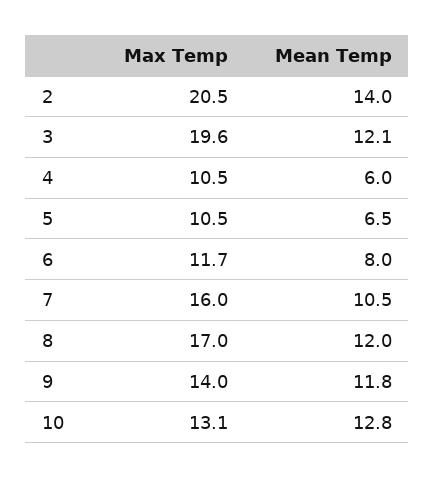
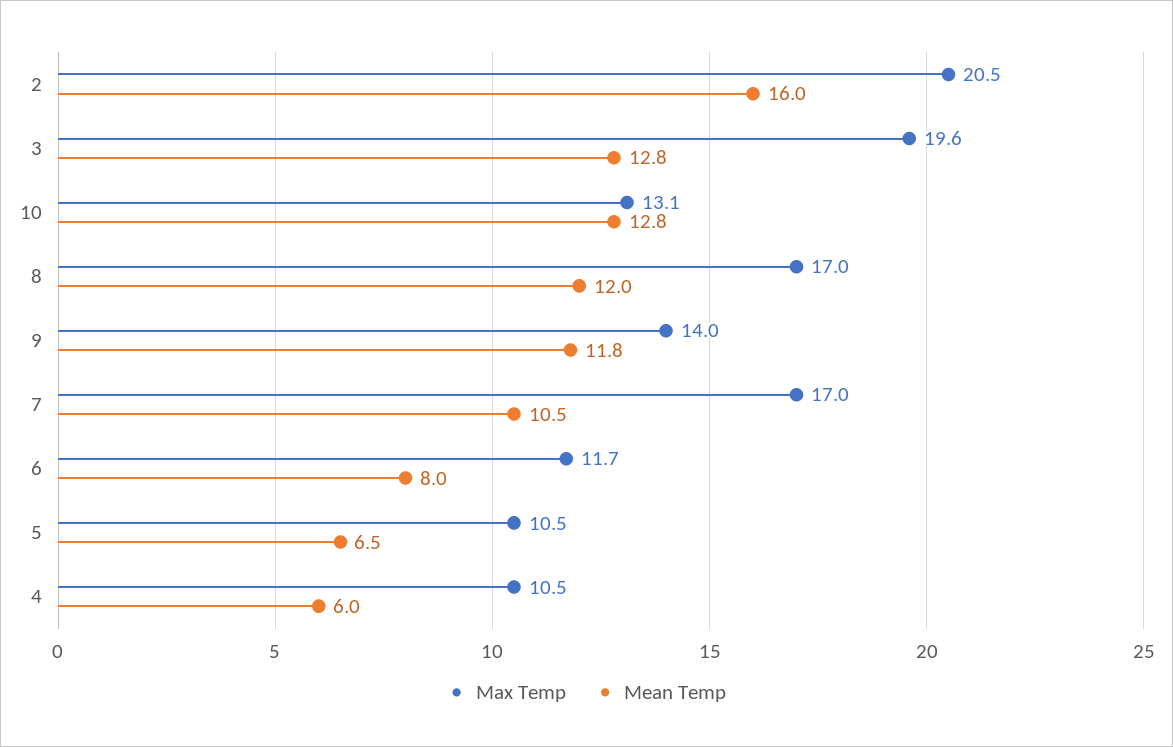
  {
    "Max Temp": {
      "2": 20.5,
      "3": 19.6,
      "4": 10.5,
      "5": 10.5,
      "6": 11.7,
-     "7": 16,
+     "7": 17,
      "8": 17,
      "9": 14,
      "10": 13.1
    },
    "Mean Temp": {
-     "2": 14,
+     "2": 16,
-     "3": 12.1,
+     "3": 12.8,
      "4": 6,
      "5": 6.5,
      "6": 8,
      "7": 10.5,
      "8": 12,
      "9": 11.8,
      "10": 12.8
    }
  }

